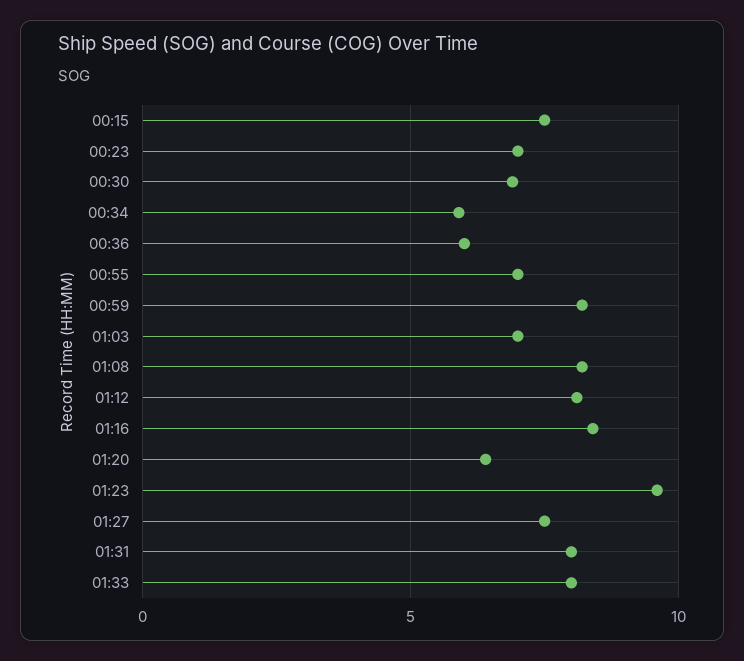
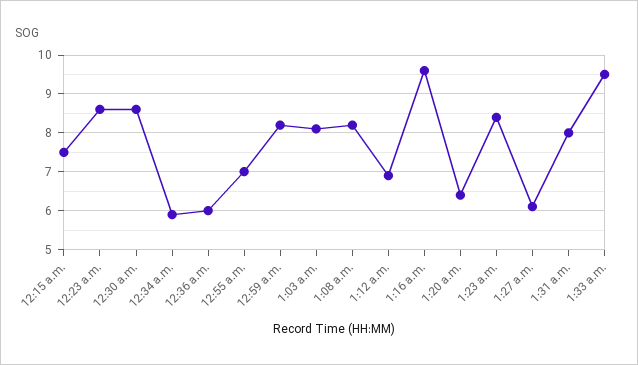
  {
    "00:15": 7.5,
-   "00:23": 7,
+   "00:23": 8.5,
-   "00:30": 7,
+   "00:30": 8.5,
    "00:34": 6,
    "00:36": 6,
    "00:55": 7,
    "00:59": 8,
-   "01:03": 7,
+   "01:03": 8,
    "01:08": 8,
-   "01:12": 8,
+   "01:12": 7,
-   "01:16": 8.5,
+   "01:16": 9.5,
    "01:20": 6.5,
-   "01:23": 9.5,
+   "01:23": 8.5,
-   "01:27": 7.5,
+   "01:27": 6,
    "01:31": 8,
-   "01:33": 8
+   "01:33": 9.5
  }

